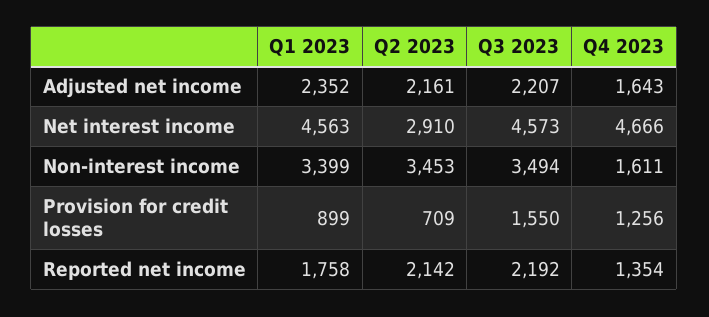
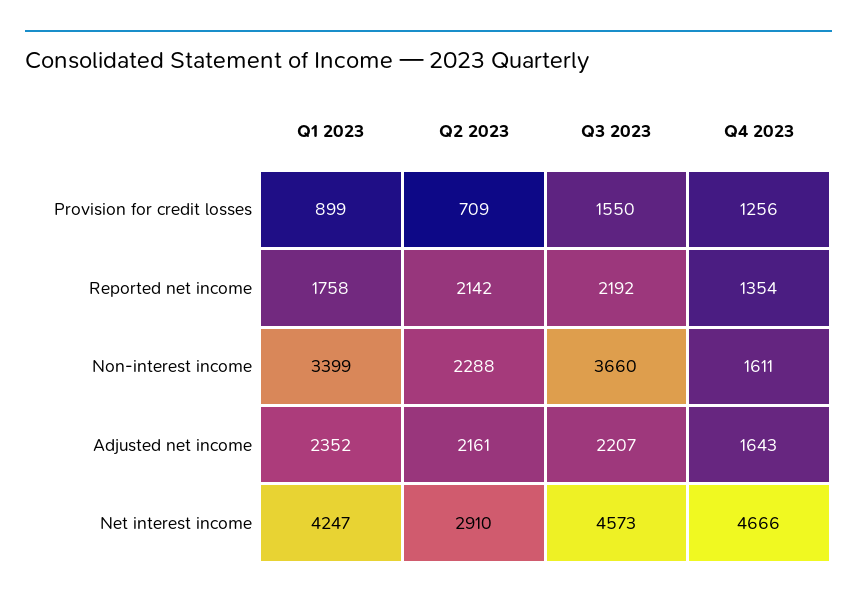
  {
    "Q1 2023": {
      "Adjusted net income": 2352,
-     "Net interest income": 4563,
+     "Net interest income": 4247,
      "Non-interest income": 3399,
      "Provision for credit losses": 899,
      "Reported net income": 1758
    },
    "Q2 2023": {
      "Adjusted net income": 2161,
      "Net interest income": 2910,
-     "Non-interest income": 3453,
+     "Non-interest income": 2288,
      "Provision for credit losses": 709,
      "Reported net income": 2142
    },
    "Q3 2023": {
      "Adjusted net income": 2207,
      "Net interest income": 4573,
-     "Non-interest income": 3494,
+     "Non-interest income": 3660,
      "Provision for credit losses": 1550,
      "Reported net income": 2192
    },
    "Q4 2023": {
      "Adjusted net income": 1643,
      "Net interest income": 4666,
      "Non-interest income": 1611,
      "Provision for credit losses": 1256,
      "Reported net income": 1354
    }
  }

